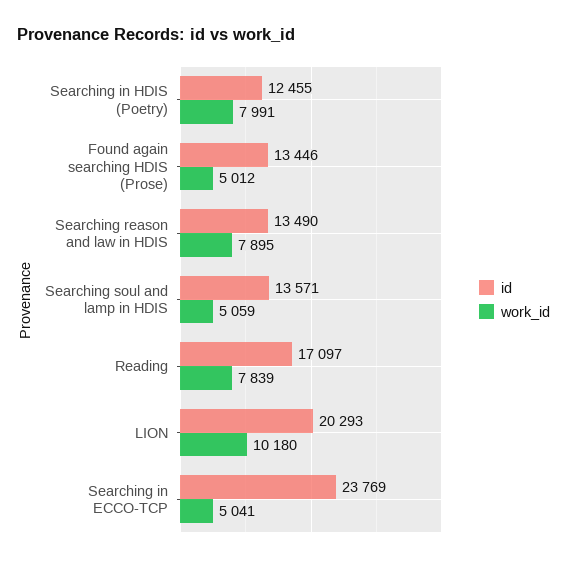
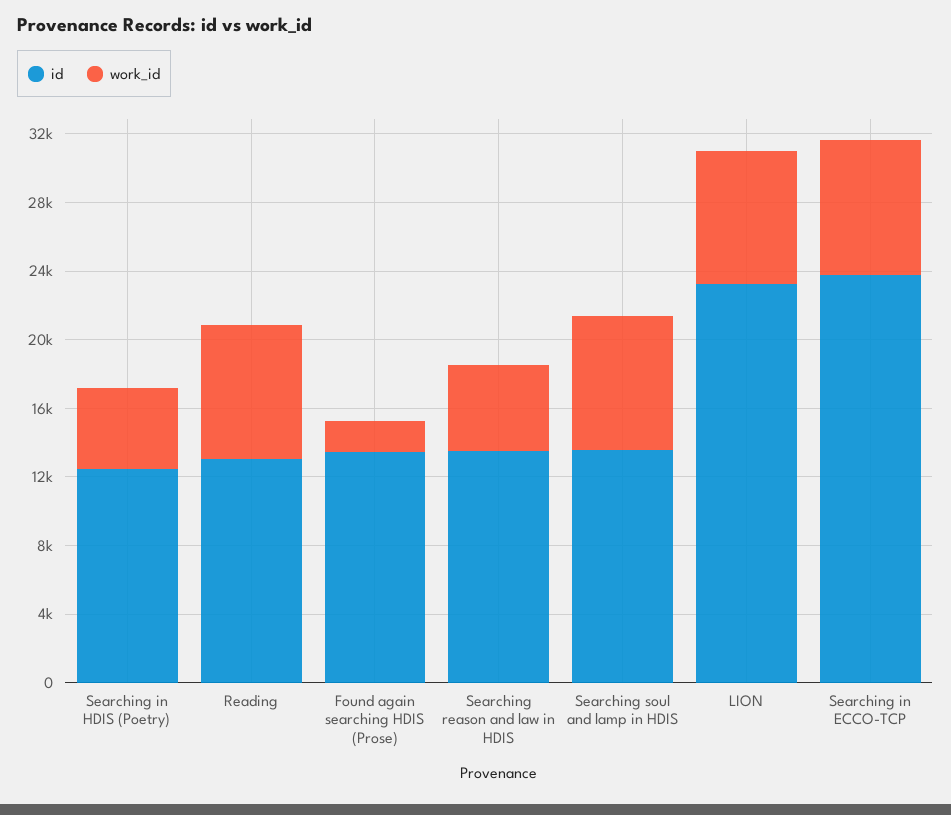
  {
    "id": {
      "Searching in HDIS (Poetry)": 12455,
      "Found again searching HDIS (Prose)": 13446,
      "Searching reason and law in HDIS": 13490,
      "Searching soul and lamp in HDIS": 13571,
-     "Reading": 17097,
+     "Reading": 13000,
-     "LION": 20293,
+     "LION": 23000,
      "Searching in ECCO-TCP": 23769
    },
    "work_id": {
-     "Searching in HDIS (Poetry)": 7991,
+     "Searching in HDIS (Poetry)": 5000,
-     "Found again searching HDIS (Prose)": 5012,
+     "Found again searching HDIS (Prose)": 2000,
-     "Searching reason and law in HDIS": 7895,
+     "Searching reason and law in HDIS": 5000,
-     "Searching soul and lamp in HDIS": 5059,
+     "Searching soul and lamp in HDIS": 8000,
      "Reading": 7839,
-     "LION": 10180,
+     "LION": 8000,
-     "Searching in ECCO-TCP": 5041
+     "Searching in ECCO-TCP": 8000
    }
  }

